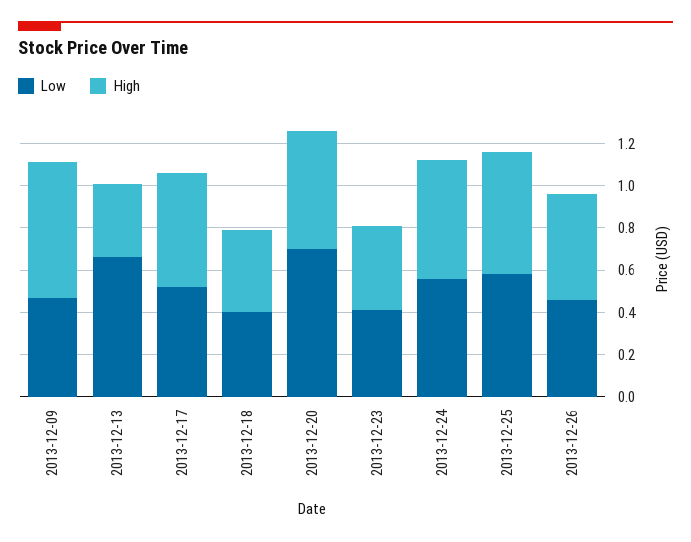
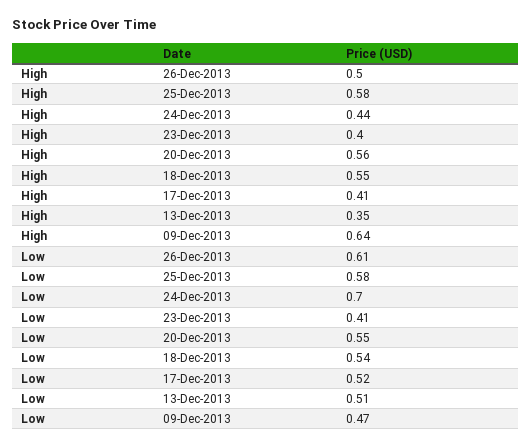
  {
    "Low": {
      "2013-12-09": 0.47,
-     "2013-12-13": 0.65,
+     "2013-12-13": 0.51,
      "2013-12-17": 0.52,
-     "2013-12-18": 0.4,
+     "2013-12-18": 0.54,
-     "2013-12-20": 0.7,
+     "2013-12-20": 0.55,
      "2013-12-23": 0.41,
-     "2013-12-24": 0.55,
+     "2013-12-24": 0.7,
      "2013-12-25": 0.58,
-     "2013-12-26": 0.45
+     "2013-12-26": 0.61
    },
    "High": {
      "2013-12-09": 0.64,
      "2013-12-13": 0.35,
-     "2013-12-17": 0.55,
+     "2013-12-17": 0.41,
-     "2013-12-18": 0.4,
+     "2013-12-18": 0.55,
      "2013-12-20": 0.56,
      "2013-12-23": 0.4,
-     "2013-12-24": 0.55,
+     "2013-12-24": 0.44,
      "2013-12-25": 0.58,
      "2013-12-26": 0.5
    }
  }

